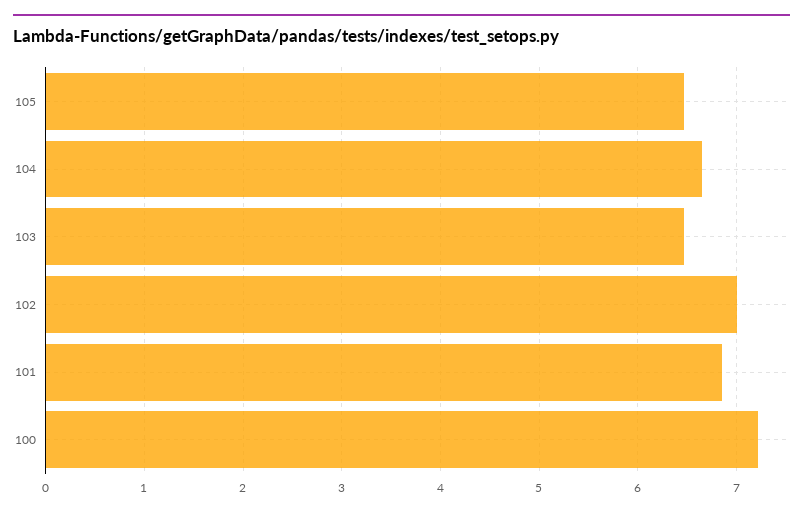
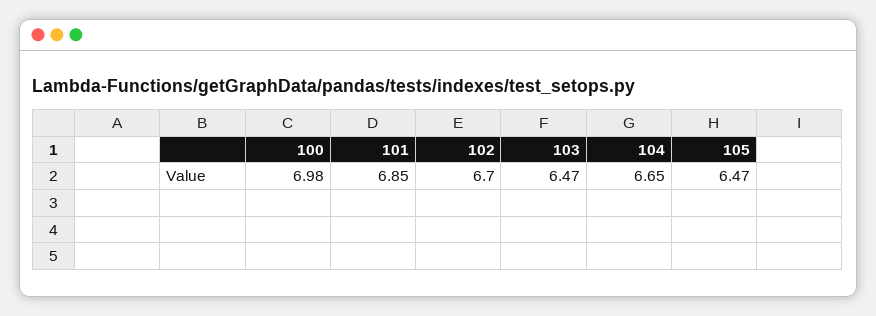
  {
    "105": 6.47,
    "104": 6.65,
    "103": 6.47,
-   "102": 7,
+   "102": 6.7,
    "101": 6.85,
-   "100": 7.2
+   "100": 6.98
  }

